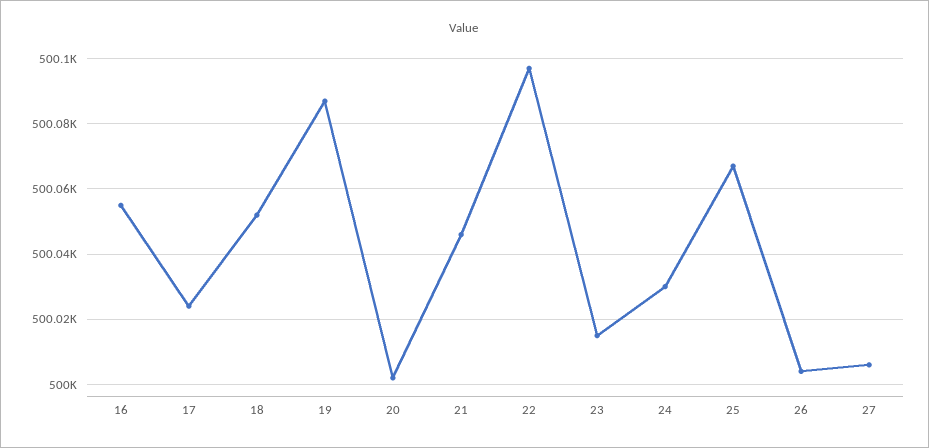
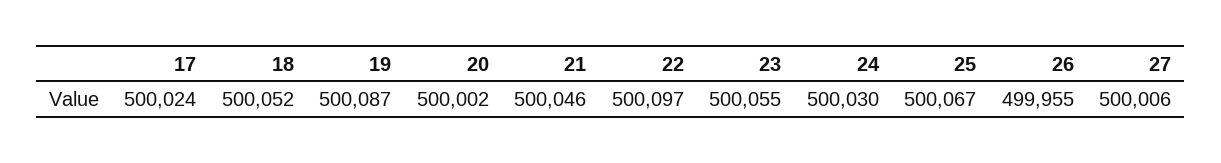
  {
-   "16": 500055,
    "17": 500024,
    "18": 500052,
    "19": 500087,
    "20": 500002,
    "21": 500046,
    "22": 500097,
-   "23": 500015,
+   "23": 500055,
    "24": 500030,
    "25": 500067,
-   "26": 500005,
+   "26": 499955,
    "27": 500006
  }

